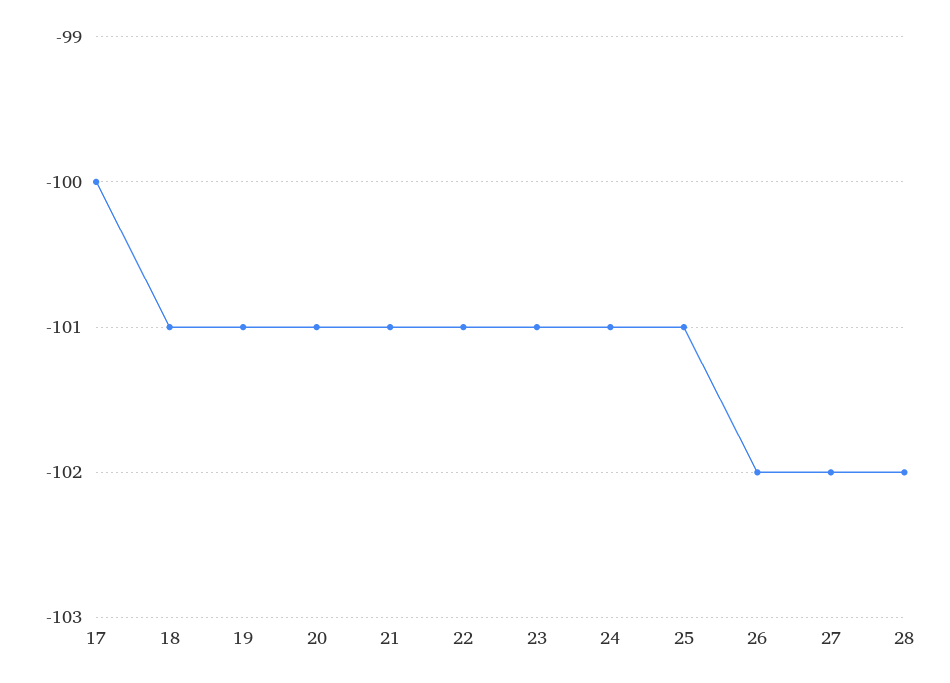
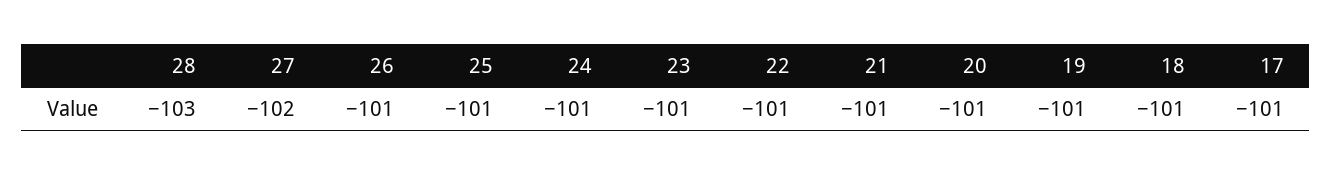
  {
-   "17": -100,
+   "17": -101,
    "18": -101,
    "19": -101,
    "20": -101,
    "21": -101,
    "22": -101,
    "23": -101,
    "24": -101,
    "25": -101,
-   "26": -102,
+   "26": -101,
    "27": -102,
-   "28": -102
+   "28": -103
  }

